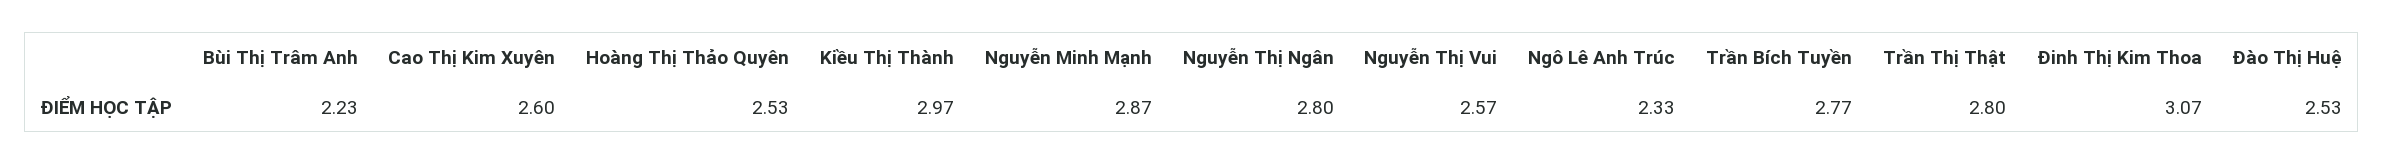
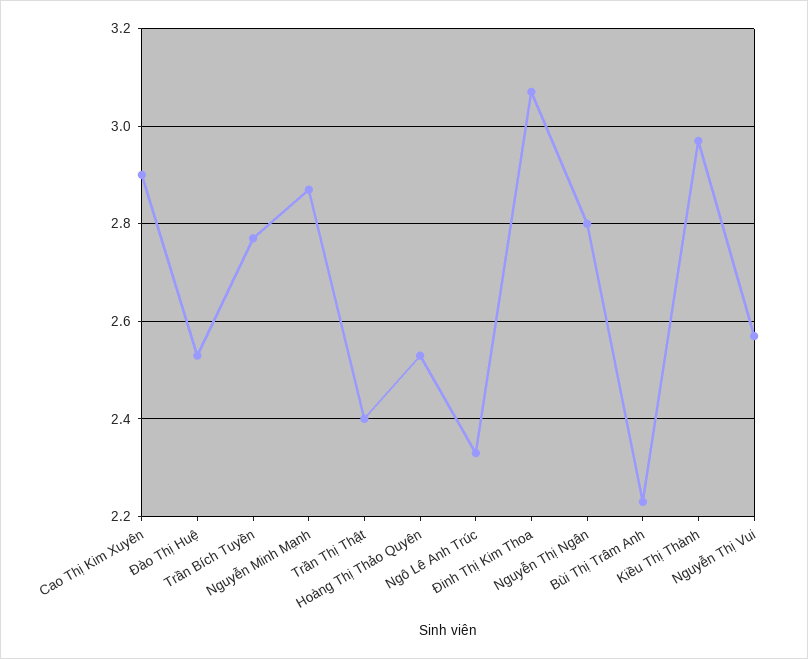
  {
    "Bùi Thị Trâm Anh": 2.23,
-   "Cao Thị Kim Xuyên": 2.6,
+   "Cao Thị Kim Xuyên": 2.9,
    "Hoàng Thị Thảo Quyên": 2.53,
    "Kiều Thị Thành": 2.97,
    "Nguyễn Minh Mạnh": 2.87,
    "Nguyễn Thị Ngân": 2.8,
    "Nguyễn Thị Vui": 2.57,
    "Ngô Lê Anh Trúc": 2.33,
    "Trần Bích Tuyền": 2.77,
-   "Trần Thị Thật": 2.8,
+   "Trần Thị Thật": 2.4,
    "Đinh Thị Kim Thoa": 3.07,
    "Đào Thị Huệ": 2.53
  }

